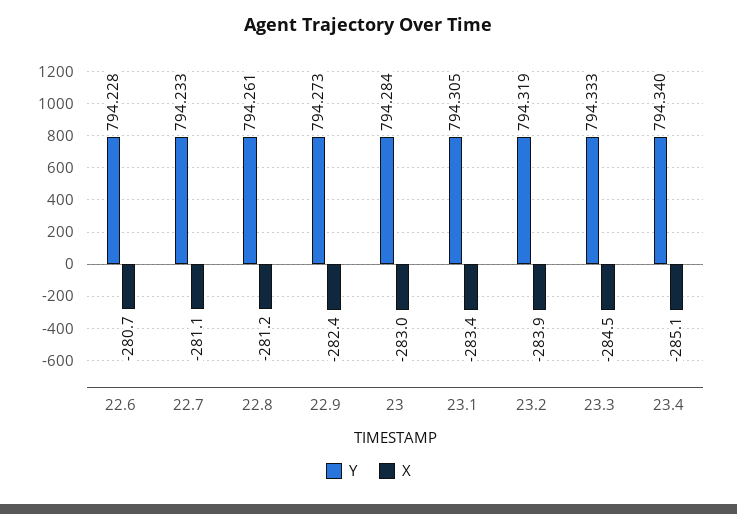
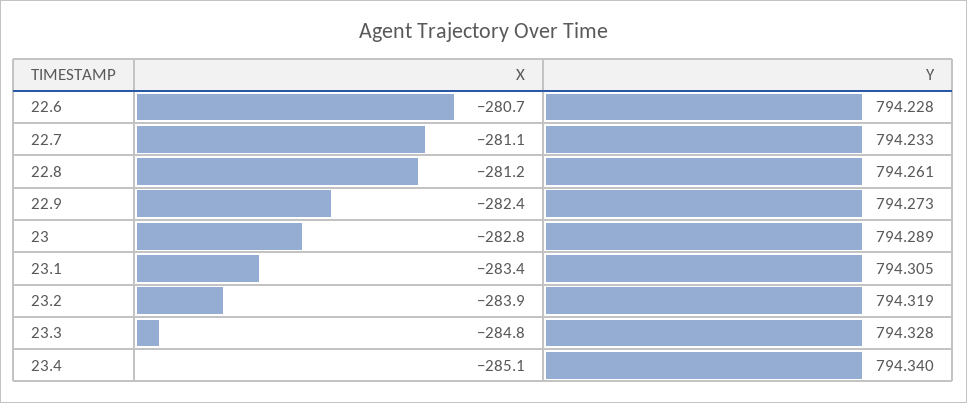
  {
    "Y": {
      "22.6": 794.228,
      "22.7": 794.233,
      "22.8": 794.261,
      "22.9": 794.273,
-     "23": 794.284,
+     "23": 794.289,
      "23.1": 794.305,
      "23.2": 794.319,
-     "23.3": 794.333,
+     "23.3": 794.328,
      "23.4": 794.34
    },
    "X": {
      "22.6": -280.7,
      "22.7": -281.1,
      "22.8": -281.2,
      "22.9": -282.4,
-     "23": -283,
+     "23": -282.8,
      "23.1": -283.4,
      "23.2": -283.9,
-     "23.3": -284.5,
+     "23.3": -284.8,
      "23.4": -285.1
    }
  }

